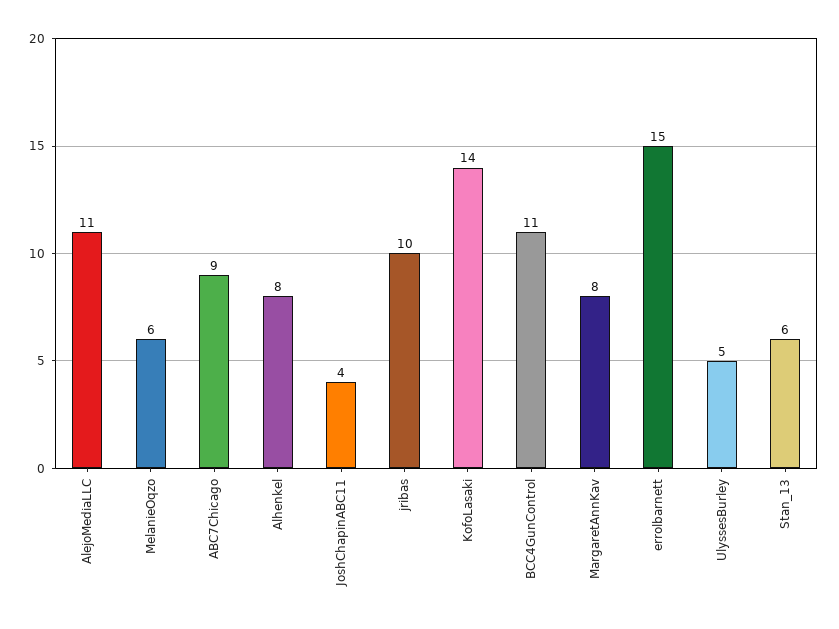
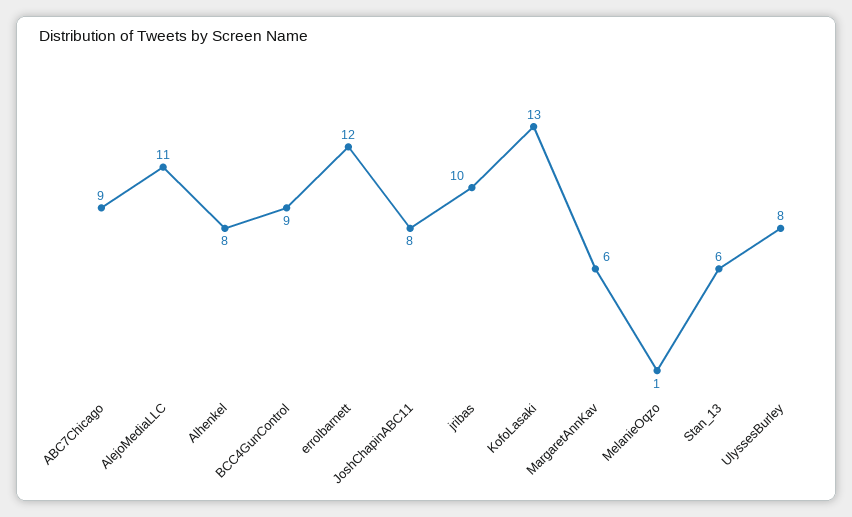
  {
    "AlejoMediaLLC": 11,
-   "MelanieOqzo": 6,
+   "MelanieOqzo": 1,
    "ABC7Chicago": 9,
    "Alhenkel": 8,
-   "JoshChapinABC11": 4,
+   "JoshChapinABC11": 8,
    "jribas": 10,
-   "KofoLasaki": 14,
+   "KofoLasaki": 13,
-   "BCC4GunControl": 11,
+   "BCC4GunControl": 9,
-   "MargaretAnnKav": 8,
+   "MargaretAnnKav": 6,
-   "errolbarnett": 15,
+   "errolbarnett": 12,
-   "UlyssesBurley": 5,
+   "UlyssesBurley": 8,
    "Stan_13": 6
  }

